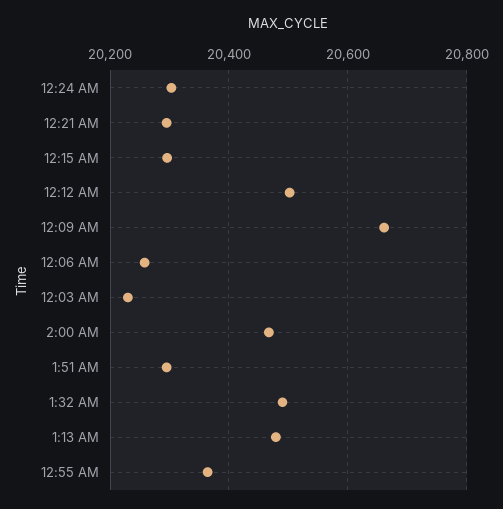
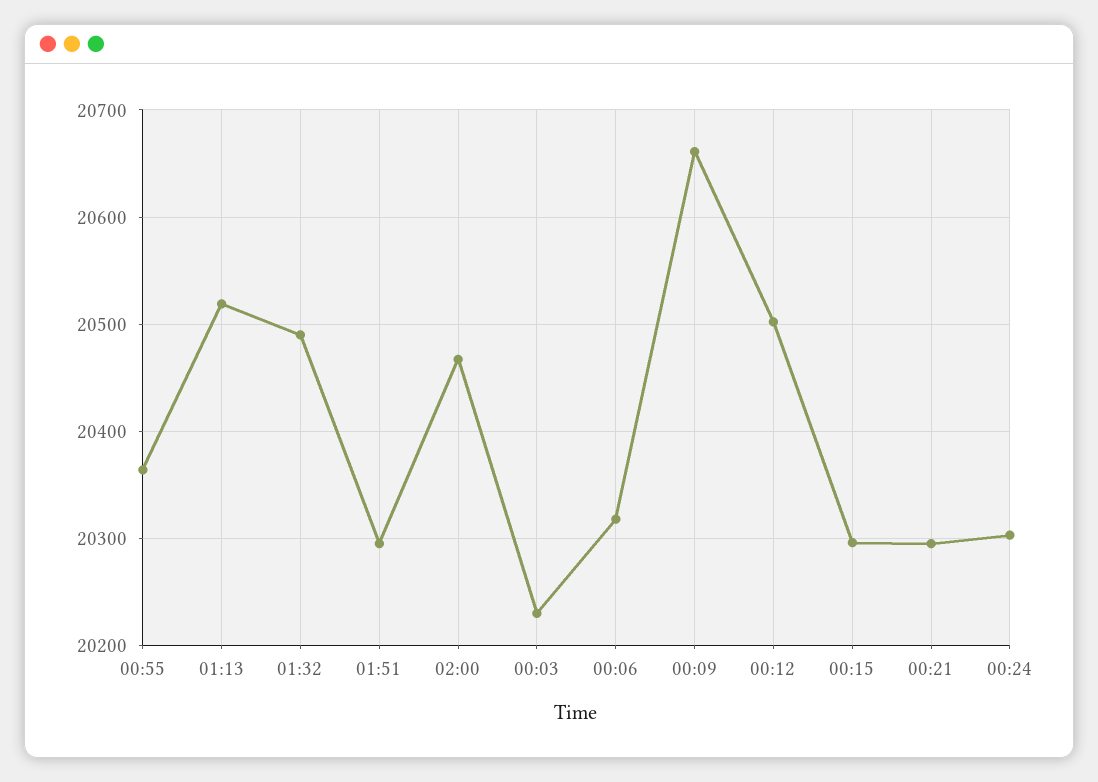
  {
    "12:24 AM": 20300,
    "12:21 AM": 20300,
    "12:15 AM": 20300,
    "12:12 AM": 20500,
    "12:09 AM": 20660,
-   "12:06 AM": 20260,
+   "12:06 AM": 20320,
    "12:03 AM": 20230,
    "2:00 AM": 20470,
    "1:51 AM": 20300,
    "1:32 AM": 20490,
-   "1:13 AM": 20480,
+   "1:13 AM": 20520,
    "12:55 AM": 20360
  }

